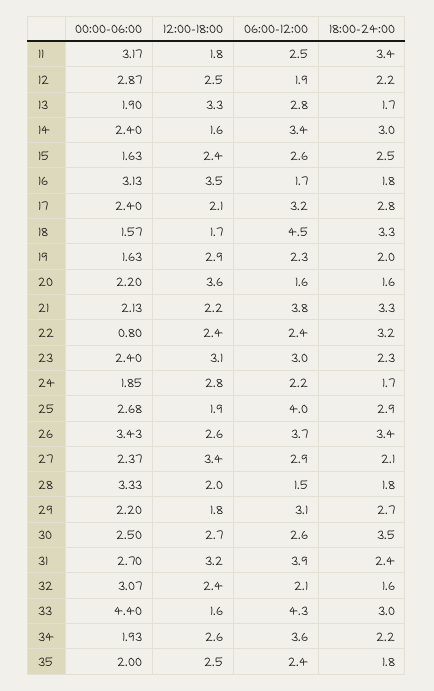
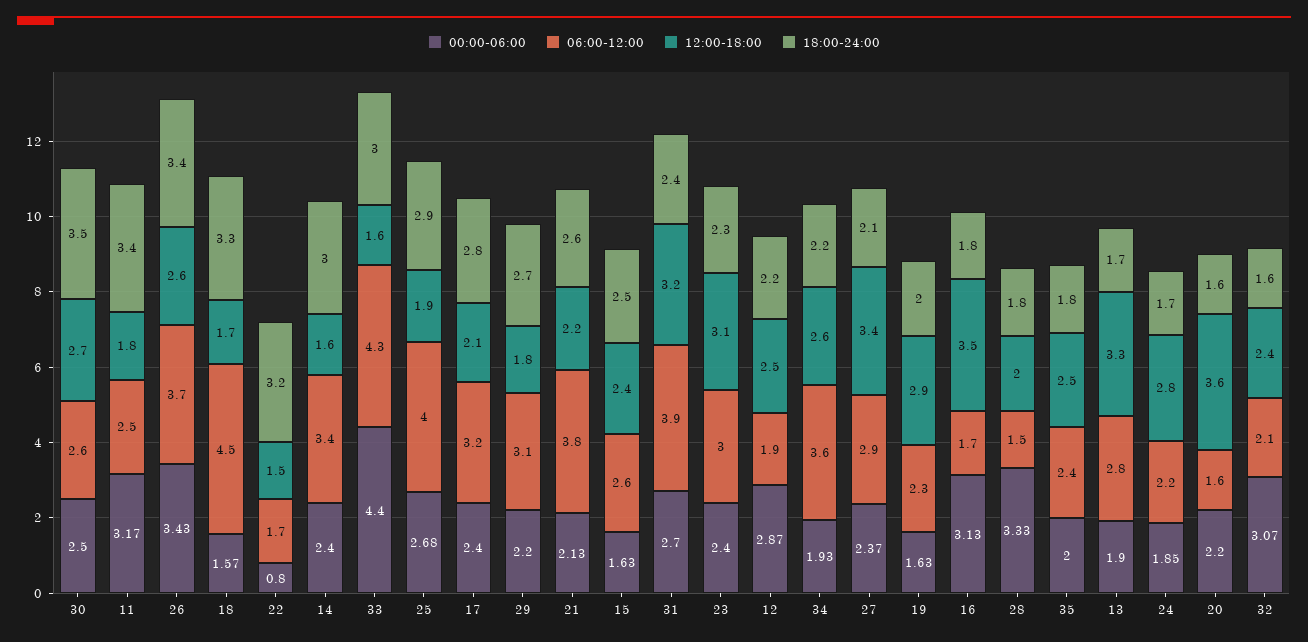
  {
    "00:00-06:00": {
      "11": 3.17,
      "12": 2.87,
      "13": 1.9,
      "14": 2.4,
      "15": 1.63,
      "16": 3.13,
      "17": 2.4,
      "18": 1.57,
      "19": 1.63,
      "20": 2.2,
      "21": 2.13,
      "22": 0.8,
      "23": 2.4,
      "24": 1.85,
      "25": 2.68,
      "26": 3.43,
      "27": 2.37,
      "28": 3.33,
      "29": 2.2,
      "30": 2.5,
      "31": 2.7,
      "32": 3.07,
      "33": 4.4,
      "34": 1.93,
      "35": 2
    },
    "12:00-18:00": {
      "11": 1.8,
      "12": 2.5,
      "13": 3.3,
      "14": 1.6,
      "15": 2.4,
      "16": 3.5,
      "17": 2.1,
      "18": 1.7,
      "19": 2.9,
      "20": 3.6,
      "21": 2.2,
-     "22": 2.4,
+     "22": 1.5,
      "23": 3.1,
      "24": 2.8,
      "25": 1.9,
      "26": 2.6,
      "27": 3.4,
      "28": 2,
      "29": 1.8,
      "30": 2.7,
      "31": 3.2,
      "32": 2.4,
      "33": 1.6,
      "34": 2.6,
      "35": 2.5
    },
    "06:00-12:00": {
      "11": 2.5,
      "12": 1.9,
      "13": 2.8,
      "14": 3.4,
      "15": 2.6,
      "16": 1.7,
      "17": 3.2,
      "18": 4.5,
      "19": 2.3,
      "20": 1.6,
      "21": 3.8,
-     "22": 2.4,
+     "22": 1.7,
      "23": 3,
      "24": 2.2,
      "25": 4,
      "26": 3.7,
      "27": 2.9,
      "28": 1.5,
      "29": 3.1,
      "30": 2.6,
      "31": 3.9,
      "32": 2.1,
      "33": 4.3,
      "34": 3.6,
      "35": 2.4
    },
    "18:00-24:00": {
      "11": 3.4,
      "12": 2.2,
      "13": 1.7,
      "14": 3,
      "15": 2.5,
      "16": 1.8,
      "17": 2.8,
      "18": 3.3,
      "19": 2,
      "20": 1.6,
-     "21": 3.3,
+     "21": 2.6,
      "22": 3.2,
      "23": 2.3,
      "24": 1.7,
      "25": 2.9,
      "26": 3.4,
      "27": 2.1,
      "28": 1.8,
      "29": 2.7,
      "30": 3.5,
      "31": 2.4,
      "32": 1.6,
      "33": 3,
      "34": 2.2,
      "35": 1.8
    }
  }

